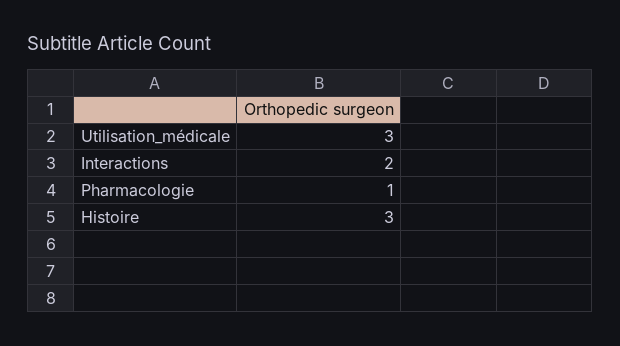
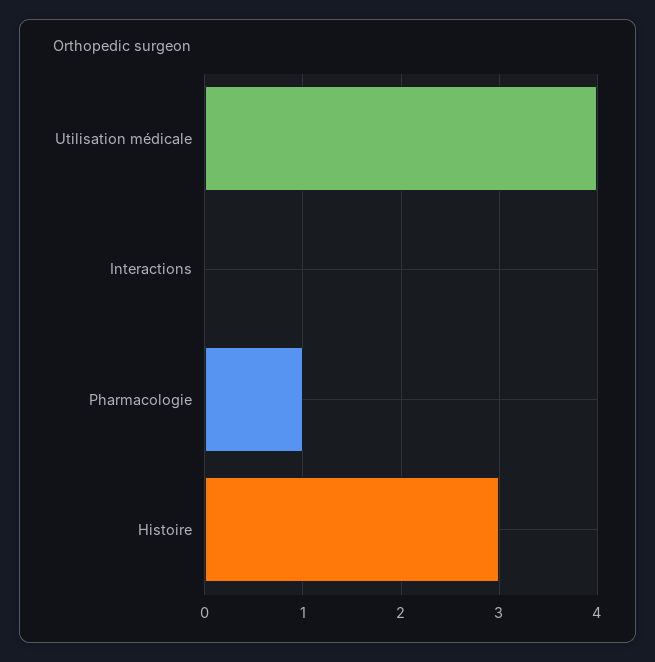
  {
-   "Utilisation_médicale": 3,
+   "Utilisation_médicale": 4,
-   "Interactions": 2,
+   "Interactions": 0,
    "Pharmacologie": 1,
    "Histoire": 3
  }

